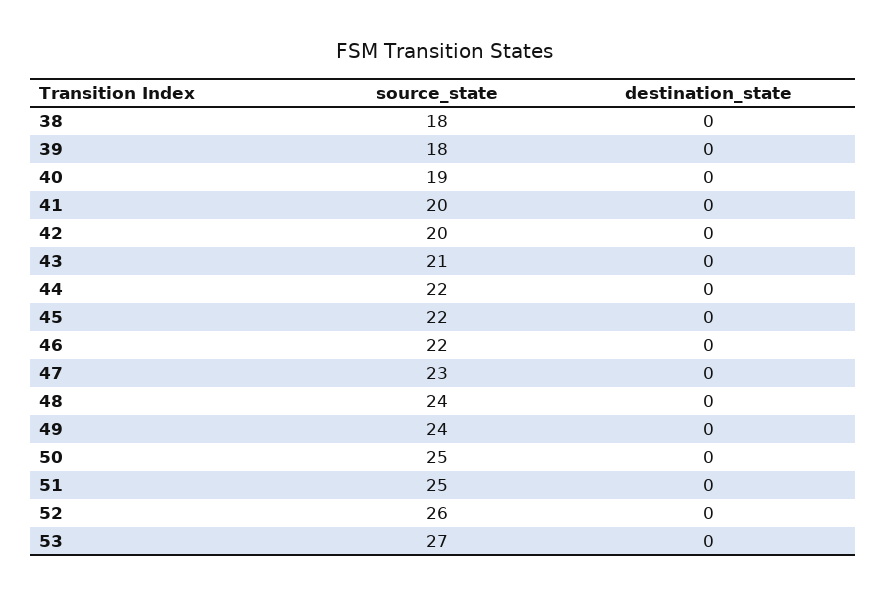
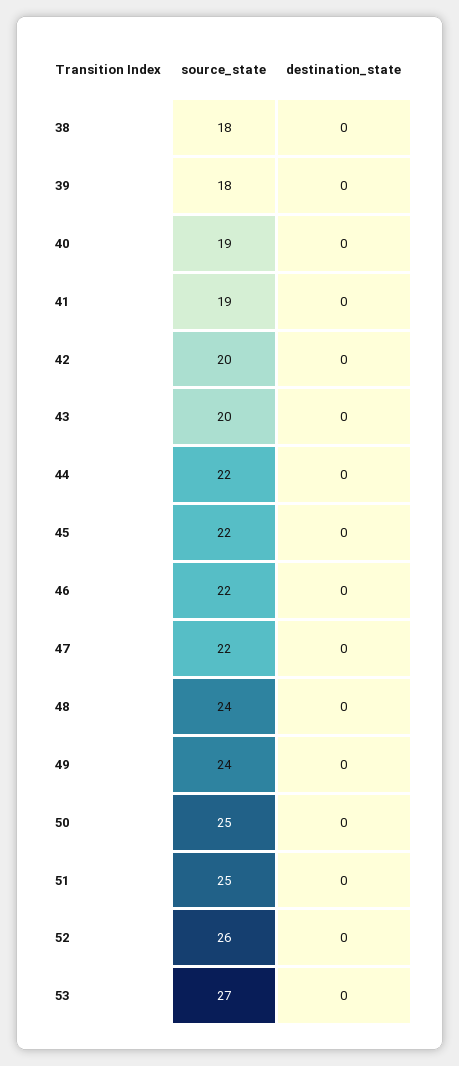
  {
    "source_state": {
      "38": 18,
      "39": 18,
      "40": 19,
-     "41": 20,
+     "41": 19,
      "42": 20,
-     "43": 21,
+     "43": 20,
      "44": 22,
      "45": 22,
      "46": 22,
-     "47": 23,
+     "47": 22,
      "48": 24,
      "49": 24,
      "50": 25,
      "51": 25,
      "52": 26,
      "53": 27
    },
    "destination_state": {
      "38": 0,
      "39": 0,
      "40": 0,
      "41": 0,
      "42": 0,
      "43": 0,
      "44": 0,
      "45": 0,
      "46": 0,
      "47": 0,
      "48": 0,
      "49": 0,
      "50": 0,
      "51": 0,
      "52": 0,
      "53": 0
    }
  }

